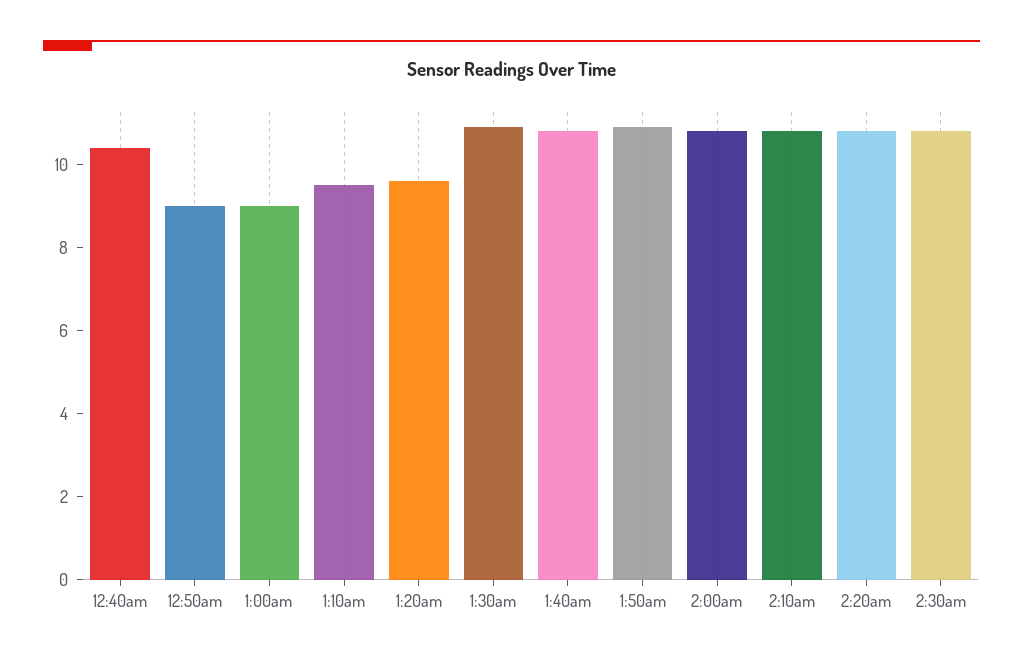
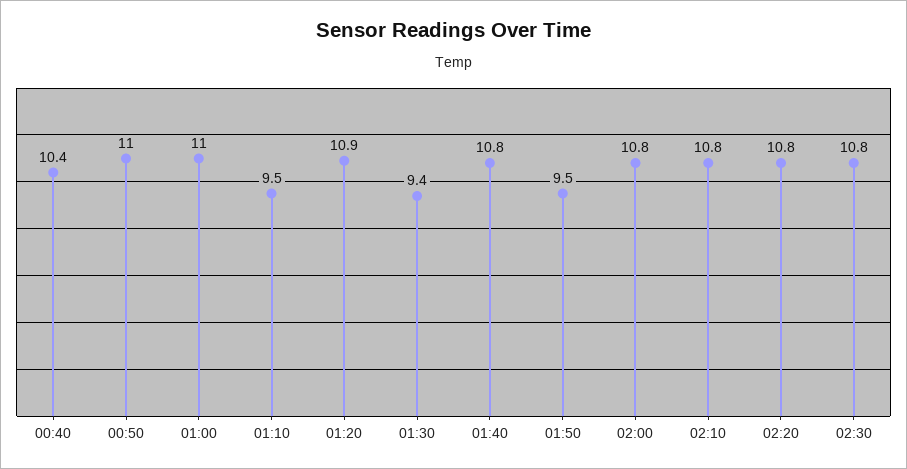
  {
    "12:40am": 10.4,
-   "12:50am": 9,
+   "12:50am": 11,
-   "1:00am": 9,
+   "1:00am": 11,
    "1:10am": 9.5,
-   "1:20am": 9.5,
+   "1:20am": 10.9,
-   "1:30am": 11,
+   "1:30am": 9.4,
    "1:40am": 10.8,
-   "1:50am": 11,
+   "1:50am": 9.5,
    "2:00am": 10.8,
    "2:10am": 10.8,
    "2:20am": 10.8,
    "2:30am": 10.8
  }

